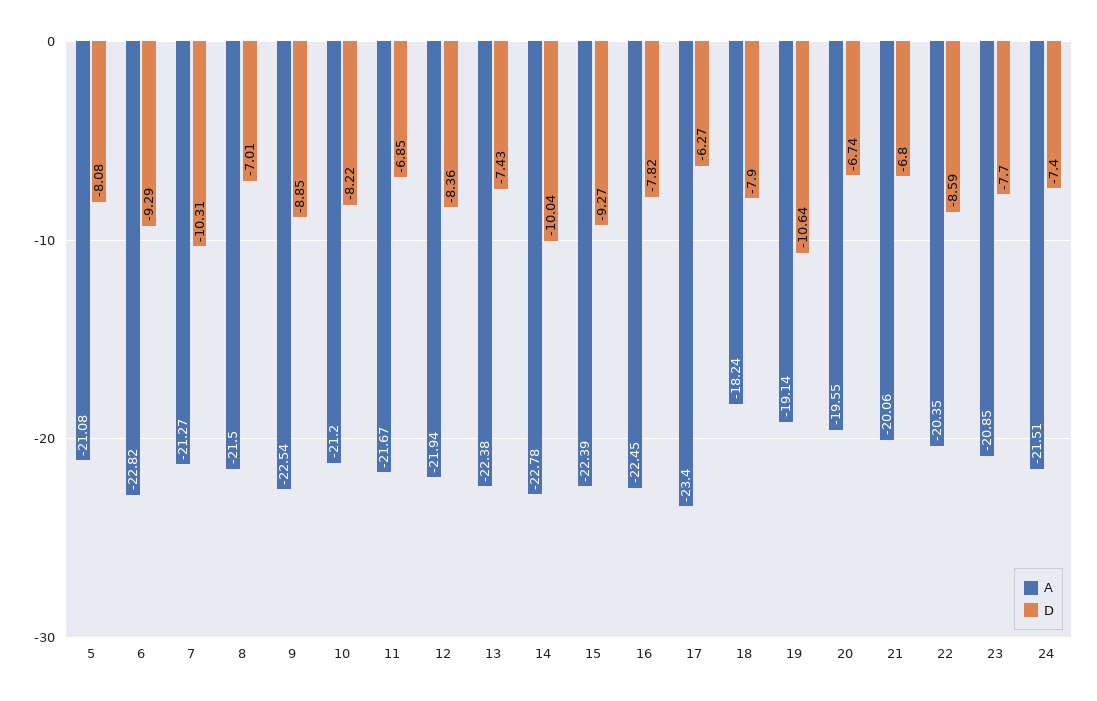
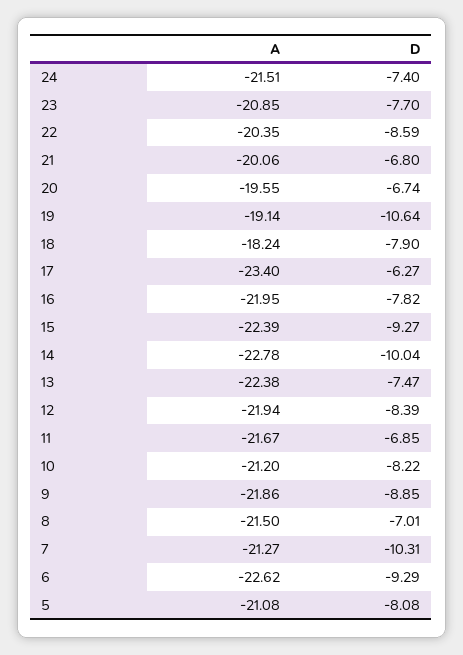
  {
    "A": {
      "5": -21.08,
-     "6": -22.82,
+     "6": -22.62,
      "7": -21.27,
      "8": -21.5,
-     "9": -22.54,
+     "9": -21.86,
      "10": -21.2,
      "11": -21.67,
      "12": -21.94,
      "13": -22.38,
      "14": -22.78,
      "15": -22.39,
-     "16": -22.45,
+     "16": -21.95,
      "17": -23.4,
      "18": -18.24,
      "19": -19.14,
      "20": -19.55,
      "21": -20.06,
      "22": -20.35,
      "23": -20.85,
      "24": -21.51
    },
    "D": {
      "5": -8.08,
      "6": -9.29,
      "7": -10.31,
      "8": -7.01,
      "9": -8.85,
      "10": -8.22,
      "11": -6.85,
-     "12": -8.36,
+     "12": -8.39,
-     "13": -7.43,
+     "13": -7.47,
      "14": -10.04,
      "15": -9.27,
      "16": -7.82,
      "17": -6.27,
      "18": -7.9,
      "19": -10.64,
      "20": -6.74,
      "21": -6.8,
      "22": -8.59,
      "23": -7.7,
      "24": -7.4
    }
  }

